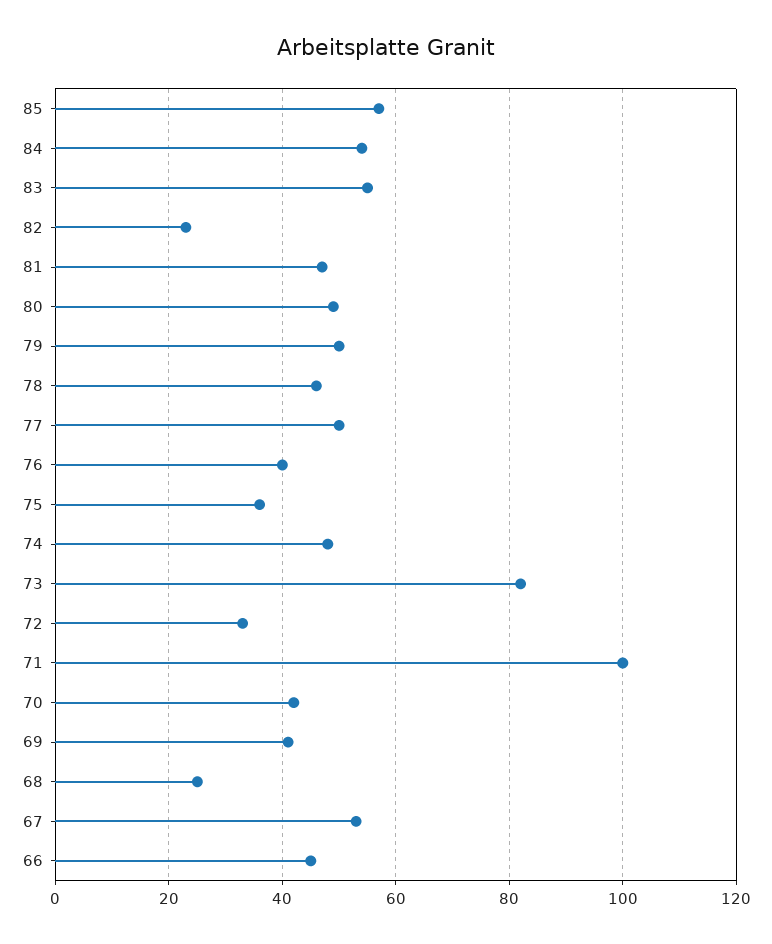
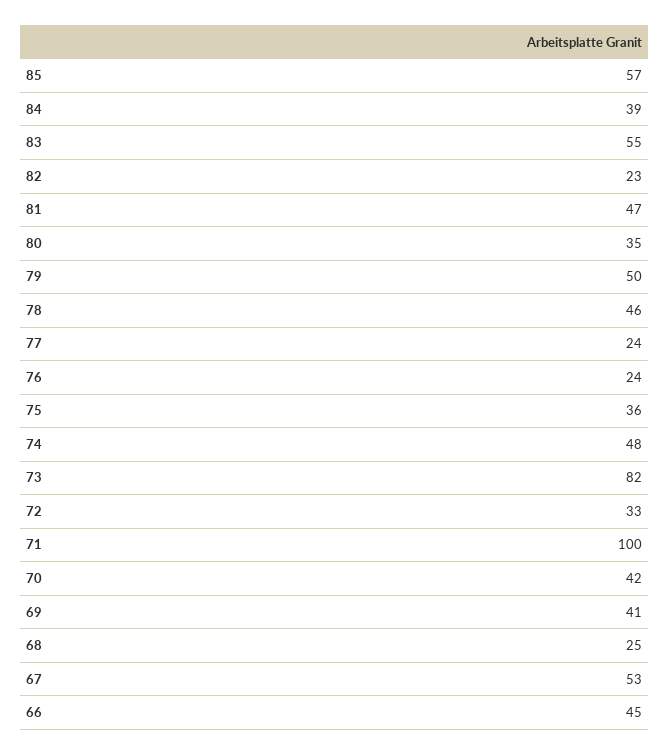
  {
    "85": 57,
-   "84": 55,
+   "84": 39,
    "83": 55,
    "82": 23,
    "81": 47,
-   "80": 50,
+   "80": 35,
    "79": 50,
    "78": 46,
-   "77": 50,
+   "77": 24,
-   "76": 40,
+   "76": 24,
    "75": 36,
    "74": 48,
    "73": 82,
    "72": 33,
    "71": 100,
    "70": 42,
    "69": 41,
    "68": 25,
    "67": 53,
    "66": 45
  }

